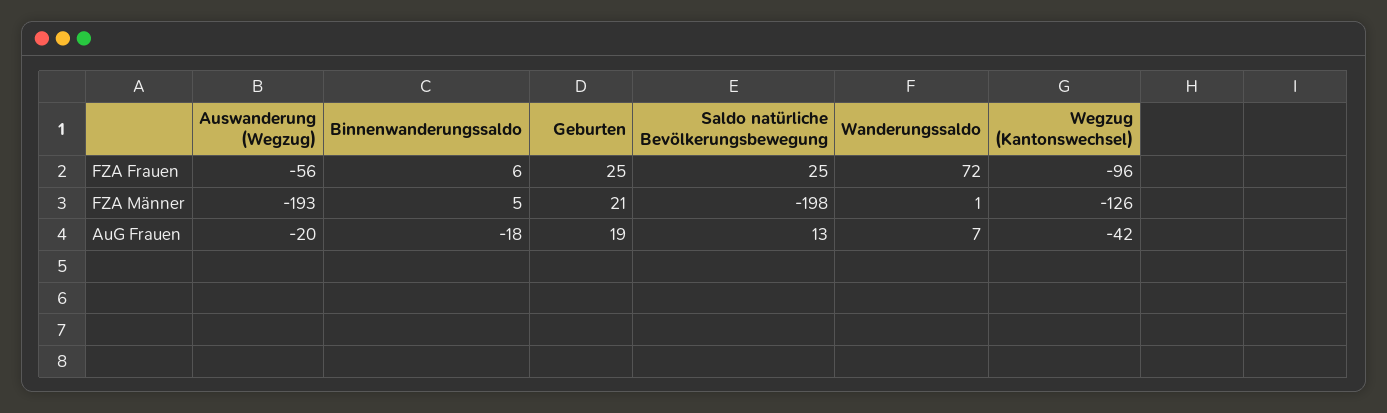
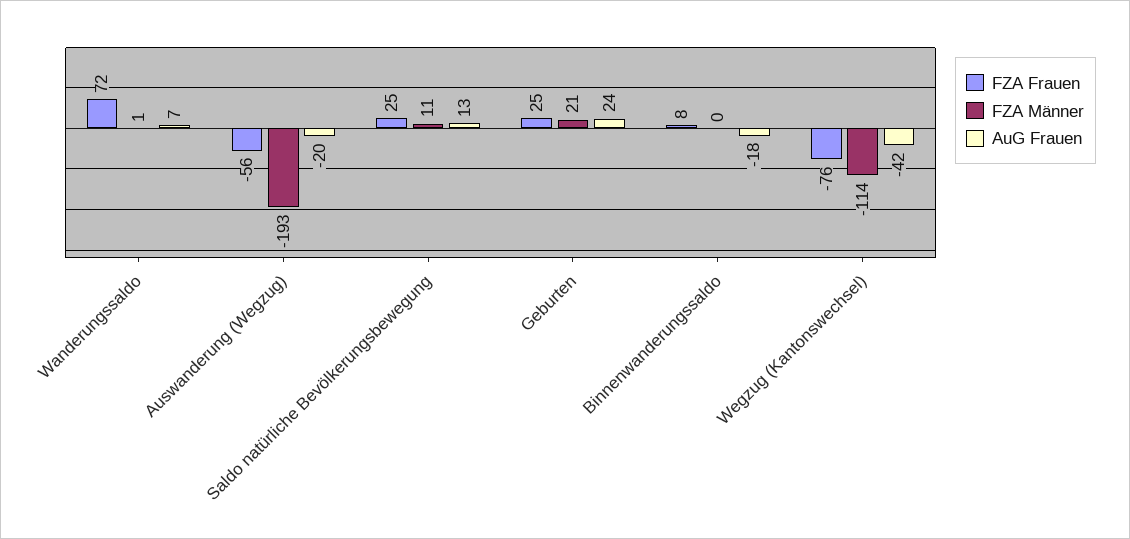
  {
    "FZA Frauen": {
      "Auswanderung (Wegzug)": -56,
-     "Binnenwanderungssaldo": 6,
+     "Binnenwanderungssaldo": 8,
      "Geburten": 25,
      "Saldo natürliche Bevölkerungsbewegung": 25,
      "Wanderungssaldo": 72,
-     "Wegzug (Kantonswechsel)": -96
+     "Wegzug (Kantonswechsel)": -76
    },
    "FZA Männer": {
      "Auswanderung (Wegzug)": -193,
-     "Binnenwanderungssaldo": 5,
+     "Binnenwanderungssaldo": 0,
      "Geburten": 21,
-     "Saldo natürliche Bevölkerungsbewegung": -198,
+     "Saldo natürliche Bevölkerungsbewegung": 11,
      "Wanderungssaldo": 1,
-     "Wegzug (Kantonswechsel)": -126
+     "Wegzug (Kantonswechsel)": -114
    },
    "AuG Frauen": {
      "Auswanderung (Wegzug)": -20,
      "Binnenwanderungssaldo": -18,
-     "Geburten": 19,
+     "Geburten": 24,
      "Saldo natürliche Bevölkerungsbewegung": 13,
      "Wanderungssaldo": 7,
      "Wegzug (Kantonswechsel)": -42
    }
  }

